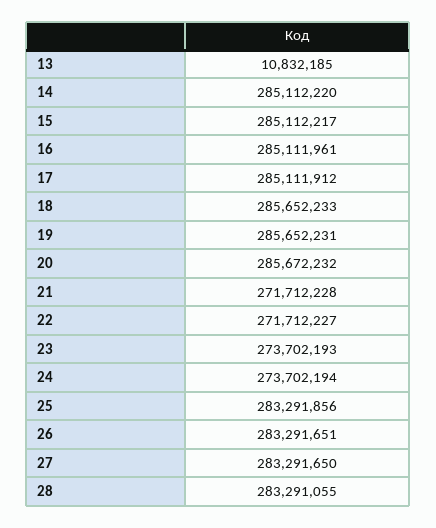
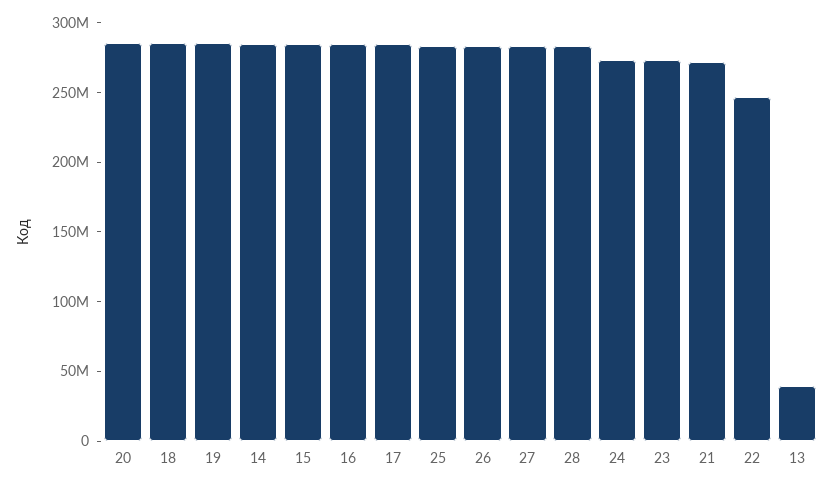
  {
-   "13": 10832185,
+   "13": 40000000,
    "14": 285112220,
    "15": 285112217,
    "16": 285111961,
    "17": 285111912,
    "18": 285652233,
    "19": 285652231,
    "20": 285672232,
    "21": 271712228,
-   "22": 271712227,
+   "22": 250000000,
    "23": 273702193,
    "24": 273702194,
    "25": 283291856,
    "26": 283291651,
    "27": 283291650,
    "28": 283291055
  }

